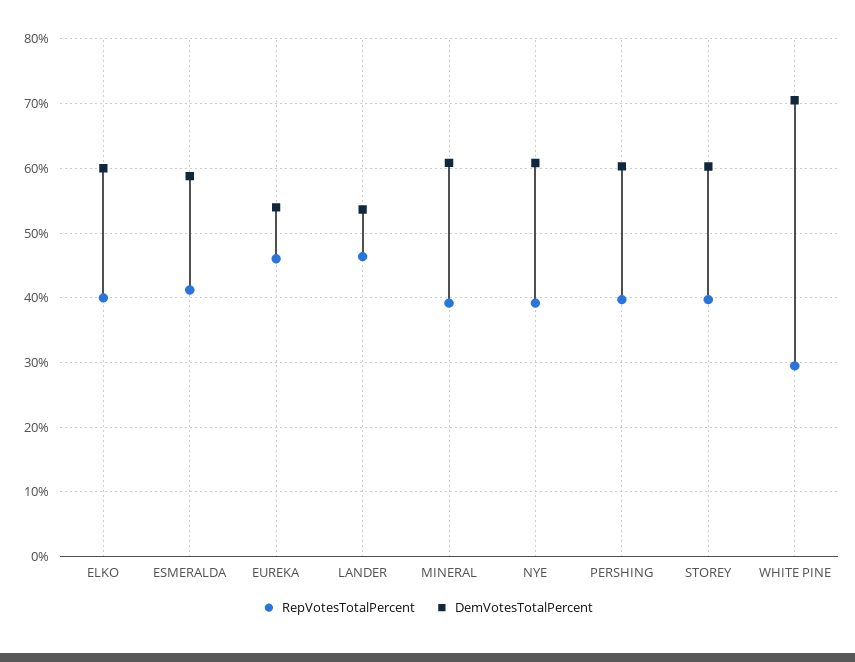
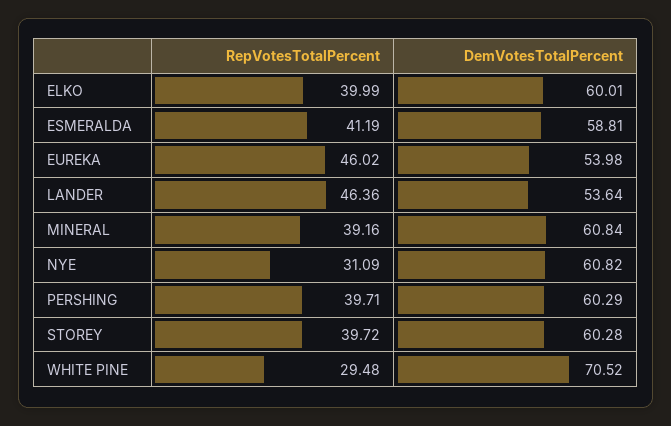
  {
    "RepVotesTotalPercent": {
      "ELKO": 39.99,
      "ESMERALDA": 41.19,
      "EUREKA": 46.02,
      "LANDER": 46.36,
      "MINERAL": 39.16,
-     "NYE": 39,
+     "NYE": 31.09,
      "PERSHING": 39.71,
      "STOREY": 39.72,
      "WHITE PINE": 29.48
    },
    "DemVotesTotalPercent": {
      "ELKO": 60.01,
      "ESMERALDA": 58.81,
      "EUREKA": 53.98,
      "LANDER": 53.64,
      "MINERAL": 60.84,
      "NYE": 60.82,
      "PERSHING": 60.29,
      "STOREY": 60.28,
      "WHITE PINE": 70.52
    }
  }

